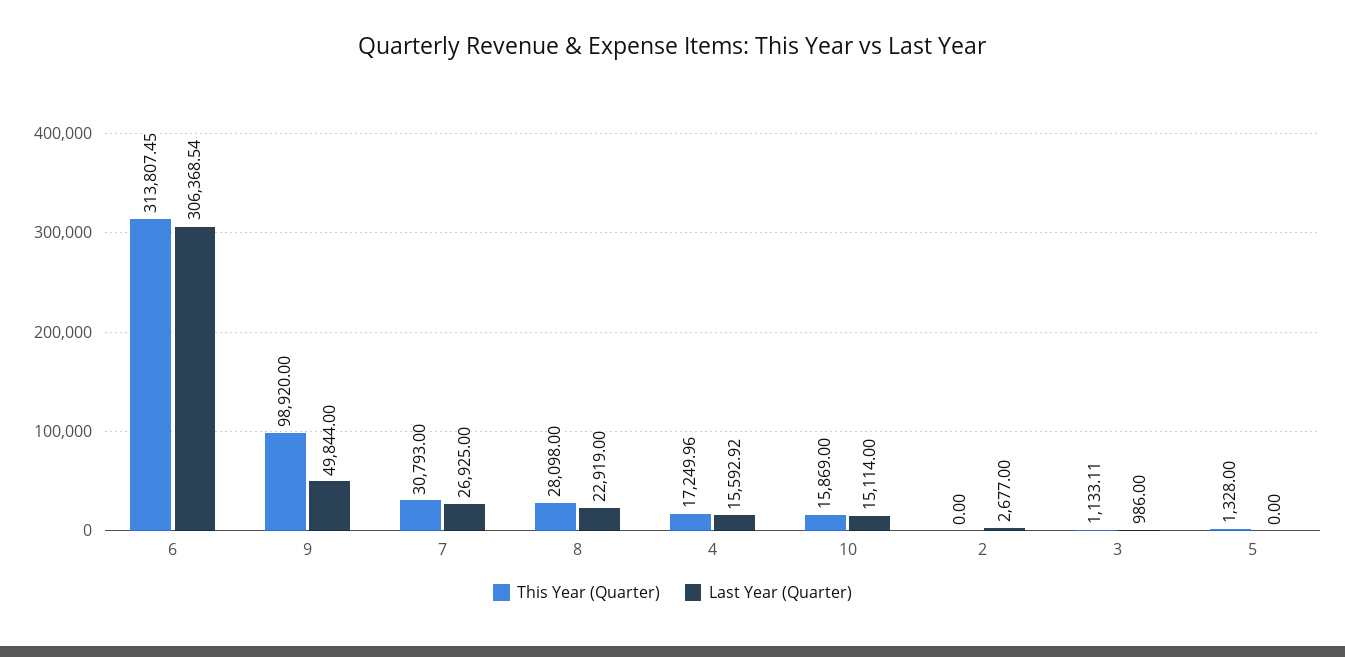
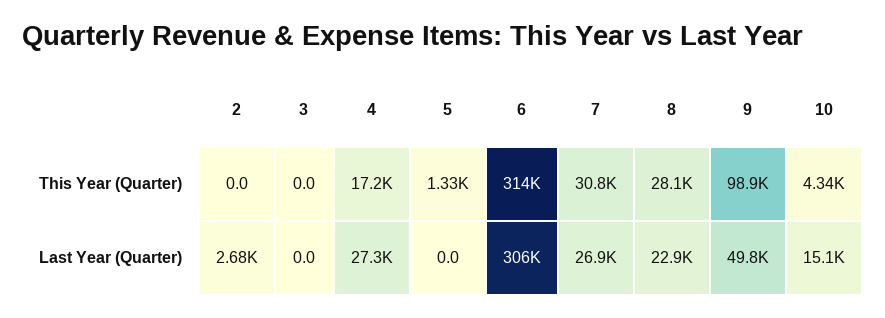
  {
    "This Year (Quarter)": {
      "6": 313807.45,
      "9": 98920,
      "7": 30793,
      "8": 28098,
      "4": 17249.96,
-     "10": 15869,
+     "10": 4340,
      "2": 0,
-     "3": 1133.11,
+     "3": 0,
      "5": 1328
    },
    "Last Year (Quarter)": {
      "6": 306368.54,
      "9": 49844,
      "7": 26925,
      "8": 22919,
-     "4": 15592.92,
+     "4": 27300,
      "10": 15114,
      "2": 2677,
-     "3": 986,
+     "3": 0,
      "5": 0
    }
  }

